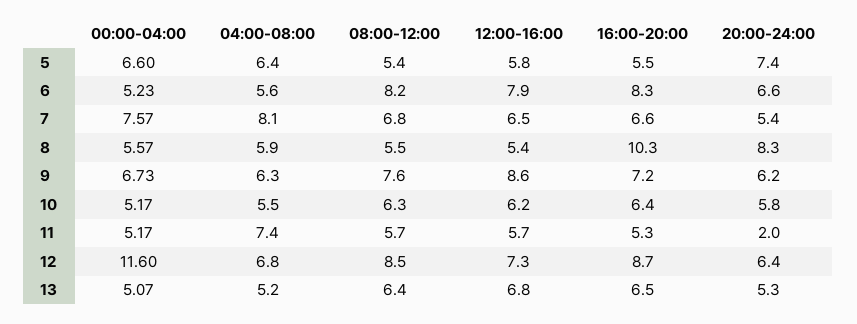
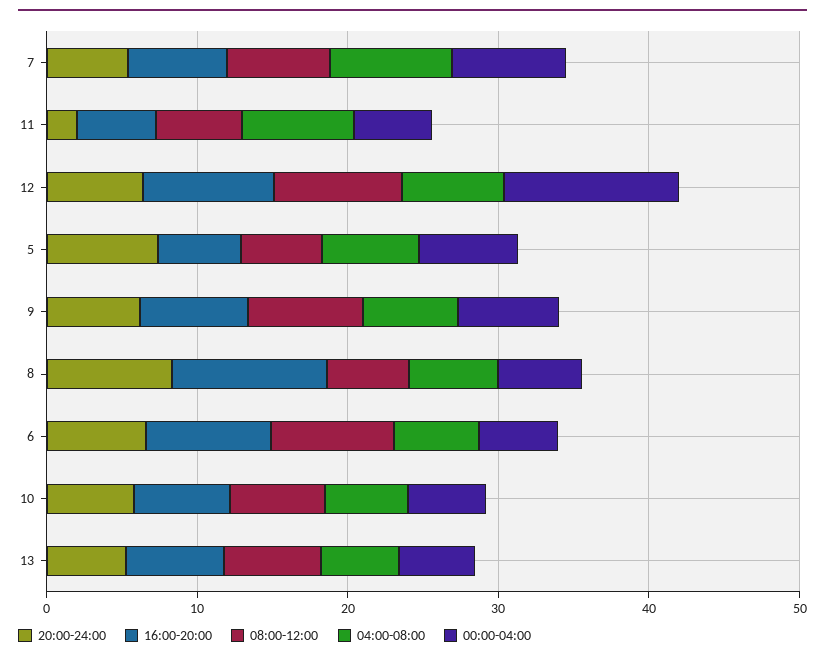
  {
    "00:00-04:00": {
      "5": 6.6,
      "6": 5.23,
      "7": 7.57,
      "8": 5.57,
      "9": 6.73,
      "10": 5.17,
      "11": 5.17,
      "12": 11.6,
      "13": 5.07
    },
    "04:00-08:00": {
      "5": 6.4,
      "6": 5.6,
      "7": 8.1,
      "8": 5.9,
      "9": 6.3,
      "10": 5.5,
      "11": 7.4,
      "12": 6.8,
      "13": 5.2
    },
    "08:00-12:00": {
      "5": 5.4,
      "6": 8.2,
      "7": 6.8,
      "8": 5.5,
      "9": 7.6,
      "10": 6.3,
      "11": 5.7,
      "12": 8.5,
      "13": 6.4
    },
-   "12:00-16:00": {
-     "5": 5.8,
-     "6": 7.9,
-     "7": 6.5,
-     "8": 5.4,
-     "9": 8.6,
-     "10": 6.2,
-     "11": 5.7,
-     "12": 7.3,
-     "13": 6.8
-   },
    "16:00-20:00": {
      "5": 5.5,
      "6": 8.3,
      "7": 6.6,
      "8": 10.3,
      "9": 7.2,
      "10": 6.4,
      "11": 5.3,
      "12": 8.7,
      "13": 6.5
    },
    "20:00-24:00": {
      "5": 7.4,
      "6": 6.6,
      "7": 5.4,
      "8": 8.3,
      "9": 6.2,
      "10": 5.8,
      "11": 2,
      "12": 6.4,
      "13": 5.3
    }
  }

